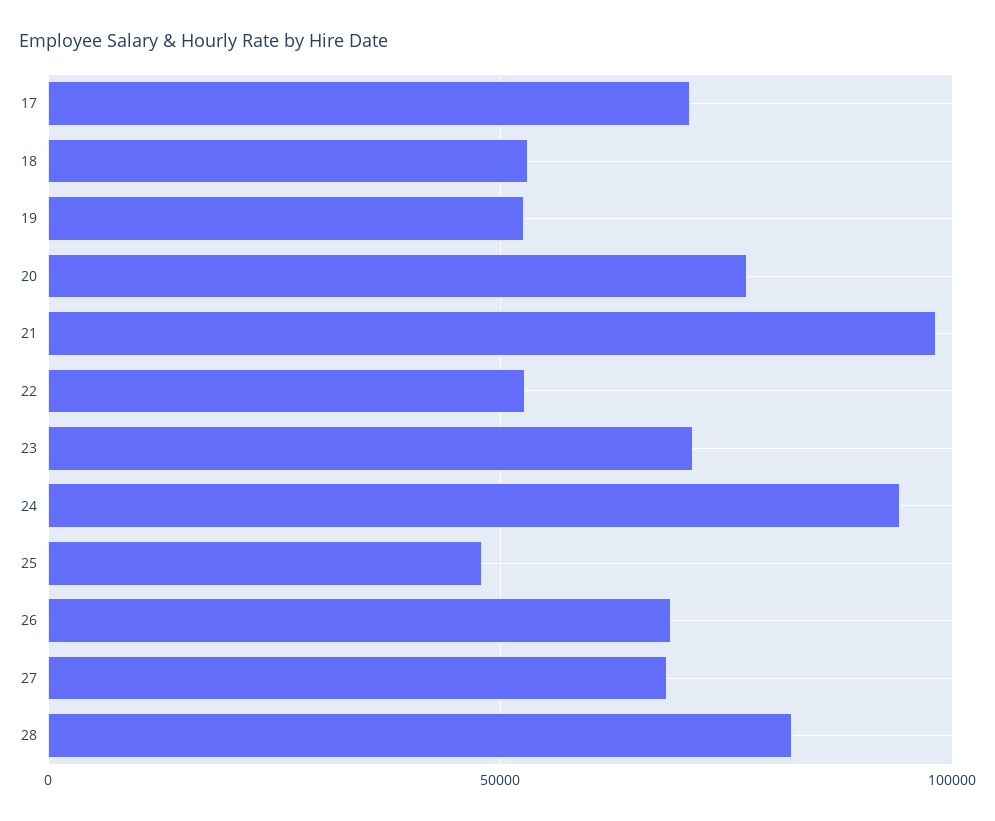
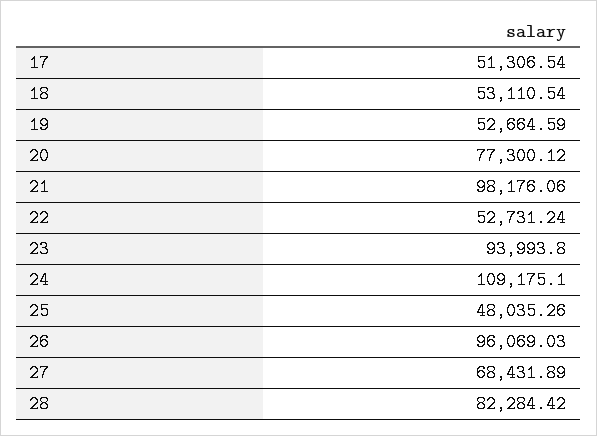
  {
-   "17": 70000,
+   "17": 51306.54,
    "18": 53110.54,
    "19": 52664.59,
    "20": 77300.12,
    "21": 98176.06,
    "22": 52731.24,
-   "23": 70000,
+   "23": 93993.8,
-   "24": 95000,
+   "24": 109175.1,
    "25": 48035.26,
-   "26": 70000,
+   "26": 96069.03,
    "27": 68431.89,
    "28": 82284.42
  }

